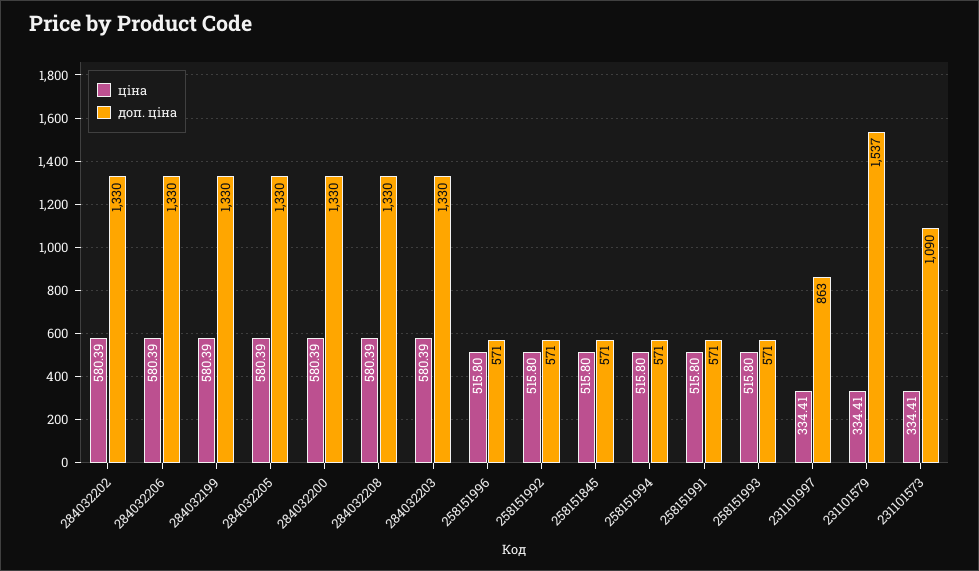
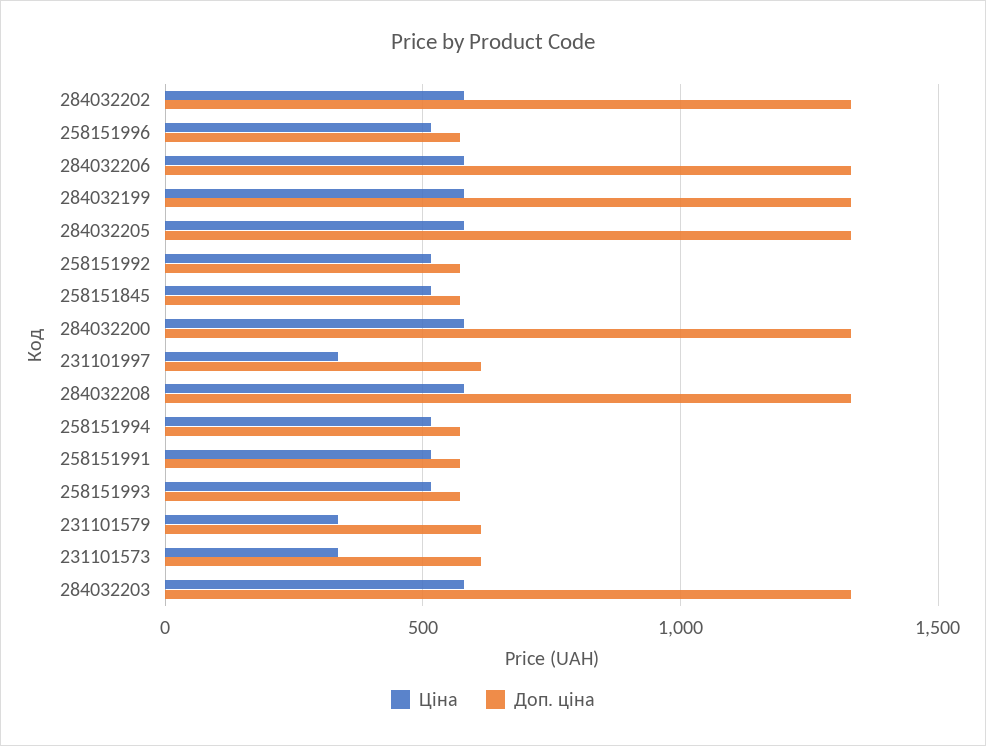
  {
    "ціна": {
      "284032202": 580.39,
      "284032206": 580.39,
      "284032199": 580.39,
      "284032205": 580.39,
      "284032200": 580.39,
      "284032208": 580.39,
      "284032203": 580.39,
      "258151996": 515.8,
      "258151992": 515.8,
      "258151845": 515.8,
      "258151994": 515.8,
      "258151991": 515.8,
      "258151993": 515.8,
      "231101997": 334.41,
      "231101579": 334.41,
      "231101573": 334.41
    },
    "доп. ціна": {
      "284032202": 1330,
      "284032206": 1330,
      "284032199": 1330,
      "284032205": 1330,
      "284032200": 1330,
      "284032208": 1330,
      "284032203": 1330,
      "258151996": 571,
      "258151992": 571,
      "258151845": 571,
      "258151994": 571,
      "258151991": 571,
      "258151993": 571,
-     "231101997": 863,
+     "231101997": 600,
-     "231101579": 1537,
+     "231101579": 600,
-     "231101573": 1090
+     "231101573": 600
    }
  }

